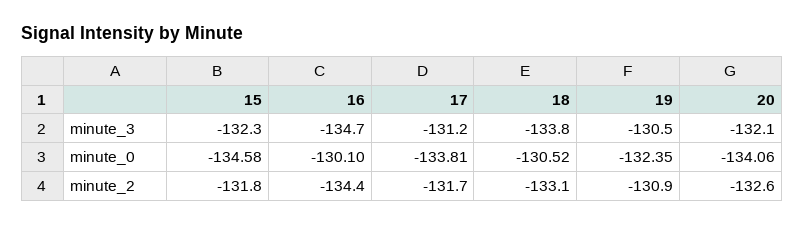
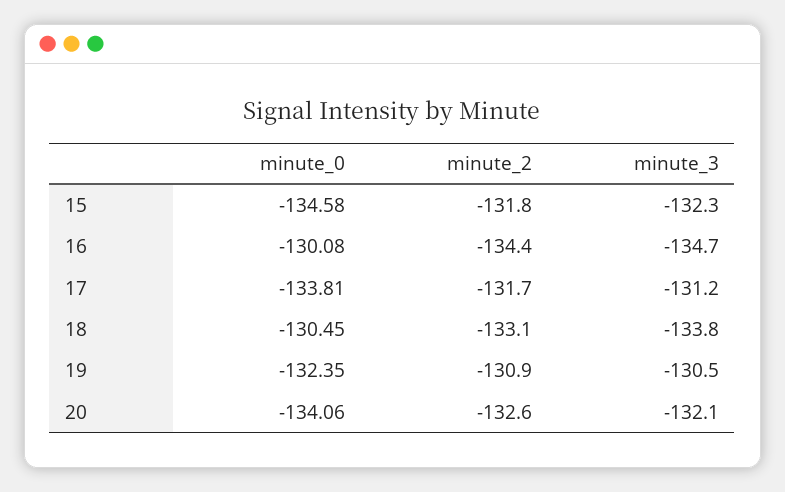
  {
    "15": {
      "minute_3": -132.3,
      "minute_0": -134.58,
      "minute_2": -131.8
    },
    "16": {
      "minute_3": -134.7,
-     "minute_0": -130.1,
+     "minute_0": -130.08,
      "minute_2": -134.4
    },
    "17": {
      "minute_3": -131.2,
      "minute_0": -133.81,
      "minute_2": -131.7
    },
    "18": {
      "minute_3": -133.8,
-     "minute_0": -130.52,
+     "minute_0": -130.45,
      "minute_2": -133.1
    },
    "19": {
      "minute_3": -130.5,
      "minute_0": -132.35,
      "minute_2": -130.9
    },
    "20": {
      "minute_3": -132.1,
      "minute_0": -134.06,
      "minute_2": -132.6
    }
  }

